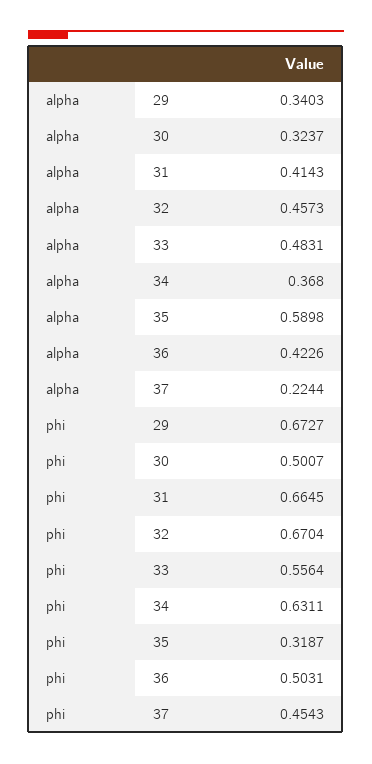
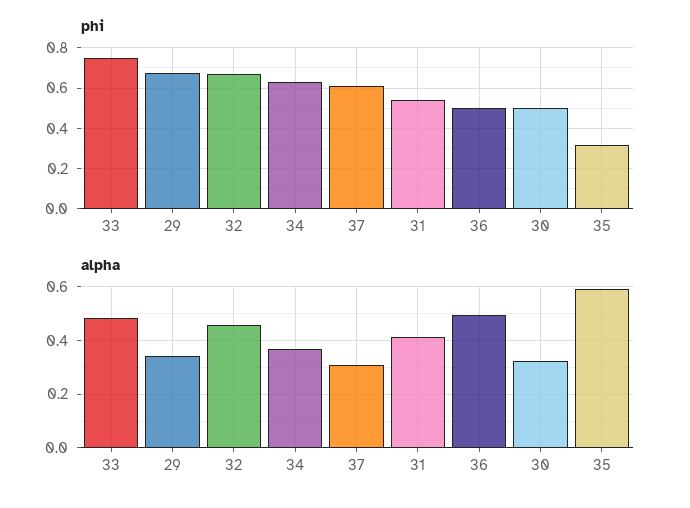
  {
    "alpha": {
      "29": 0.3403,
      "30": 0.3237,
      "31": 0.4143,
      "32": 0.4573,
      "33": 0.4831,
      "34": 0.368,
      "35": 0.5898,
-     "36": 0.4226,
+     "36": 0.5,
-     "37": 0.2244
+     "37": 0.3
    },
    "phi": {
      "29": 0.6727,
      "30": 0.5007,
-     "31": 0.6645,
+     "31": 0.55,
      "32": 0.6704,
-     "33": 0.5564,
+     "33": 0.75,
      "34": 0.6311,
      "35": 0.3187,
      "36": 0.5031,
-     "37": 0.4543
+     "37": 0.6
    }
  }

